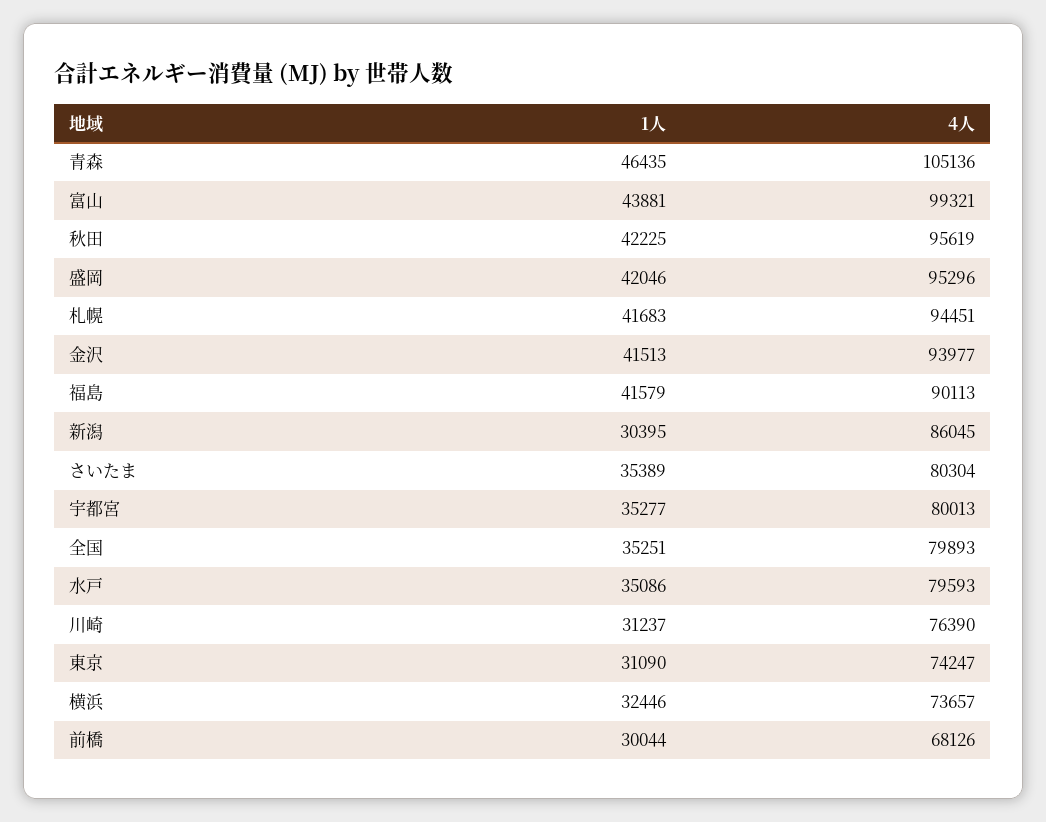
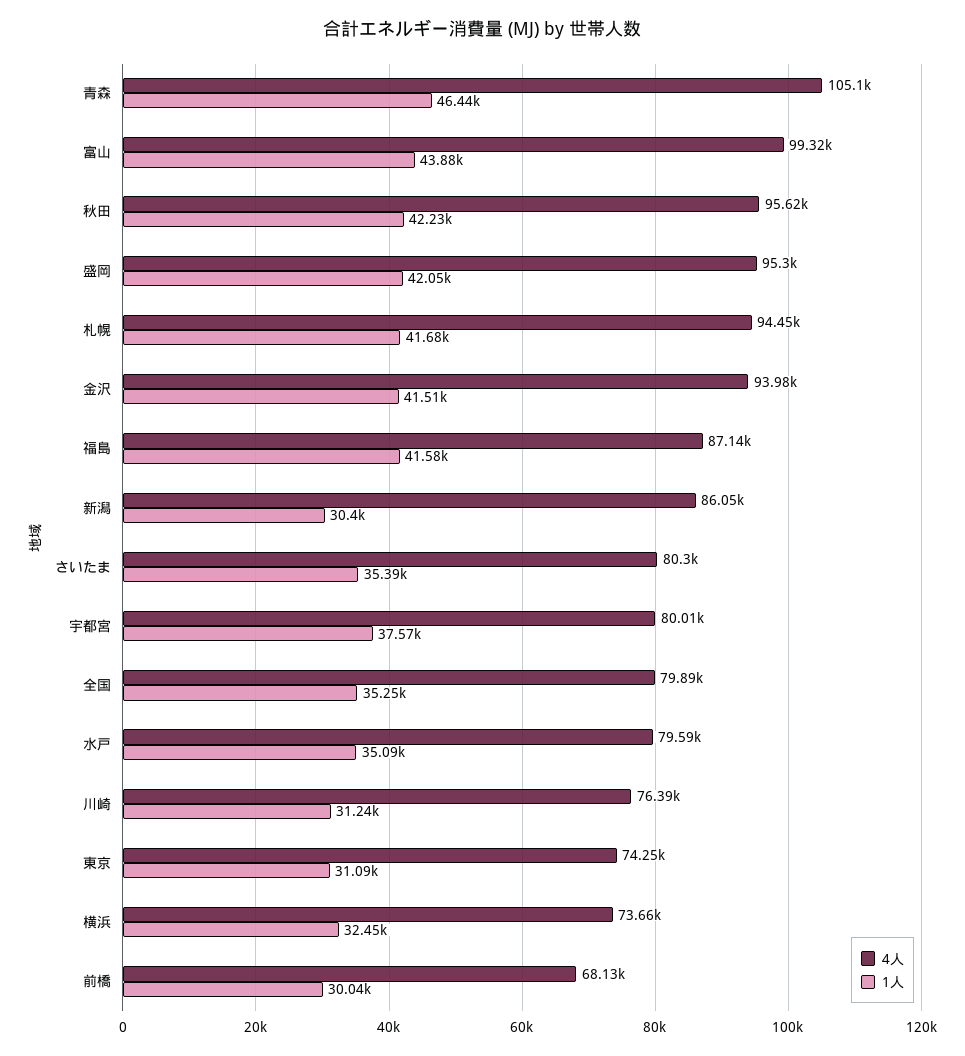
  {
    "1人": {
      "青森": 46435,
      "富山": 43881,
      "秋田": 42225,
      "盛岡": 42046,
      "札幌": 41683,
      "金沢": 41513,
      "福島": 41579,
      "新潟": 30395,
      "さいたま": 35389,
-     "宇都宮": 35277,
+     "宇都宮": 37570,
      "全国": 35251,
      "水戸": 35086,
      "川崎": 31237,
      "東京": 31090,
      "横浜": 32446,
      "前橋": 30044
    },
    "4人": {
      "青森": 105136,
      "富山": 99321,
      "秋田": 95619,
      "盛岡": 95296,
      "札幌": 94451,
      "金沢": 93977,
-     "福島": 90113,
+     "福島": 87140,
      "新潟": 86045,
      "さいたま": 80304,
      "宇都宮": 80013,
      "全国": 79893,
      "水戸": 79593,
      "川崎": 76390,
      "東京": 74247,
      "横浜": 73657,
      "前橋": 68126
    }
  }

